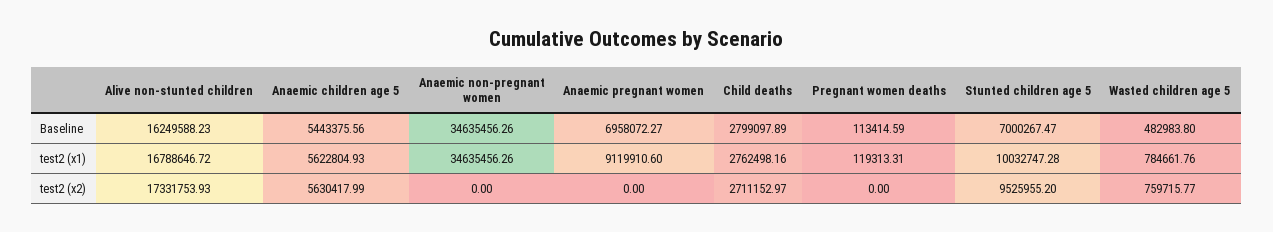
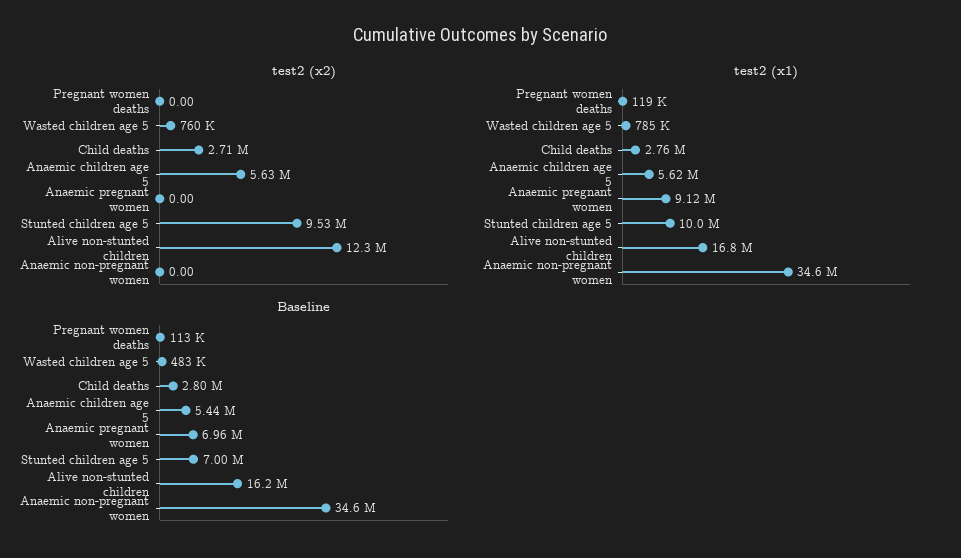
  {
    "Baseline": {
      "Alive non-stunted children": 16249588.23,
      "Anaemic children age 5": 5443375.56,
      "Anaemic non-pregnant women": 34635456.26,
      "Anaemic pregnant women": 6958072.27,
      "Child deaths": 2799097.89,
      "Pregnant women deaths": 113414.59,
      "Stunted children age 5": 7000267.47,
      "Wasted children age 5": 482983.8
    },
    "test2 (x1)": {
      "Alive non-stunted children": 16788646.72,
      "Anaemic children age 5": 5622804.93,
      "Anaemic non-pregnant women": 34635456.26,
      "Anaemic pregnant women": 9119910.6,
      "Child deaths": 2762498.16,
      "Pregnant women deaths": 119313.31,
      "Stunted children age 5": 10032747.28,
      "Wasted children age 5": 784661.76
    },
    "test2 (x2)": {
-     "Alive non-stunted children": 17331753.93,
+     "Alive non-stunted children": 12300000,
      "Anaemic children age 5": 5630417.99,
      "Anaemic non-pregnant women": 0,
      "Anaemic pregnant women": 0,
      "Child deaths": 2711152.97,
      "Pregnant women deaths": 0,
      "Stunted children age 5": 9525955.2,
      "Wasted children age 5": 759715.77
    }
  }

